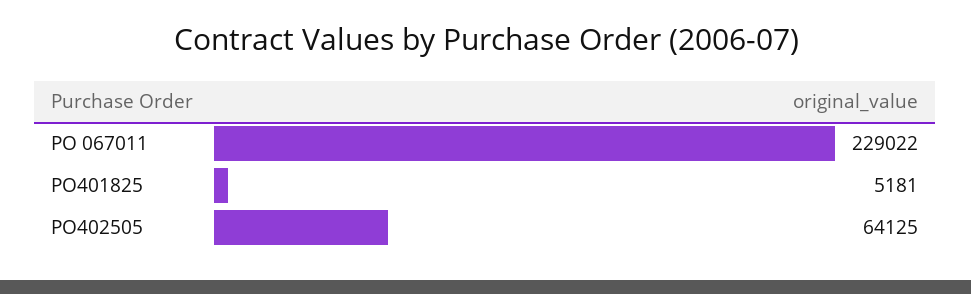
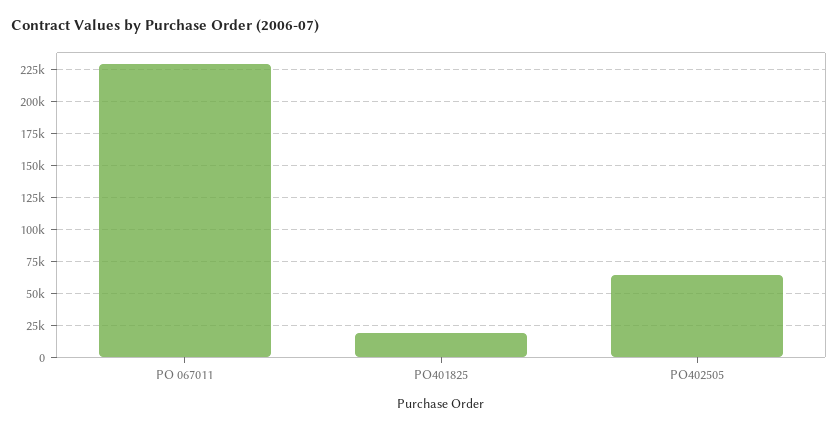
  {
    "PO 067011": 229022,
-   "PO401825": 5181,
+   "PO401825": 20000,
    "PO402505": 64125
  }

